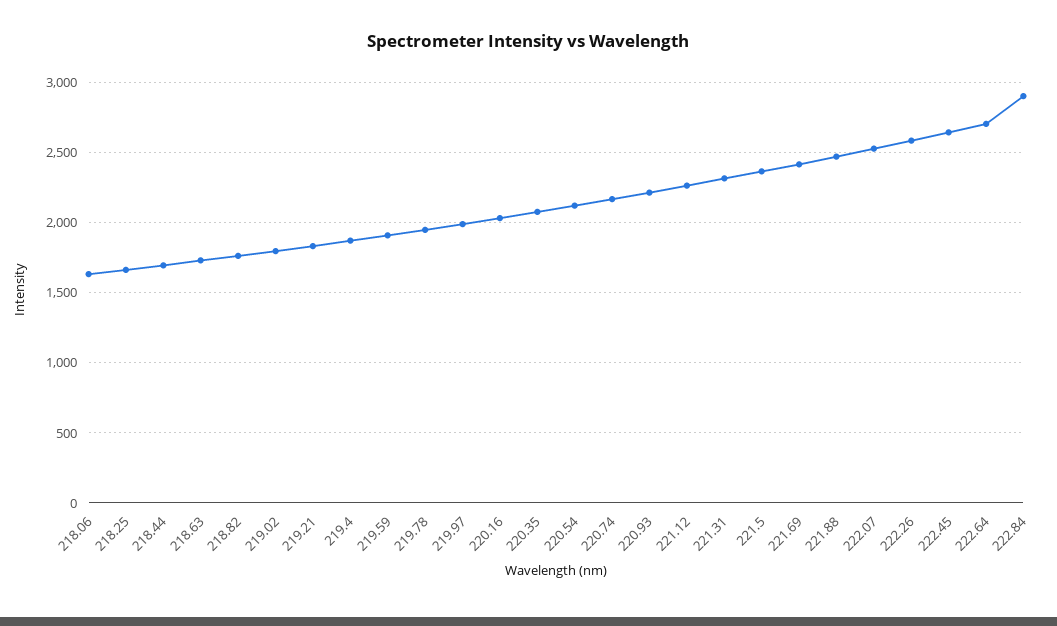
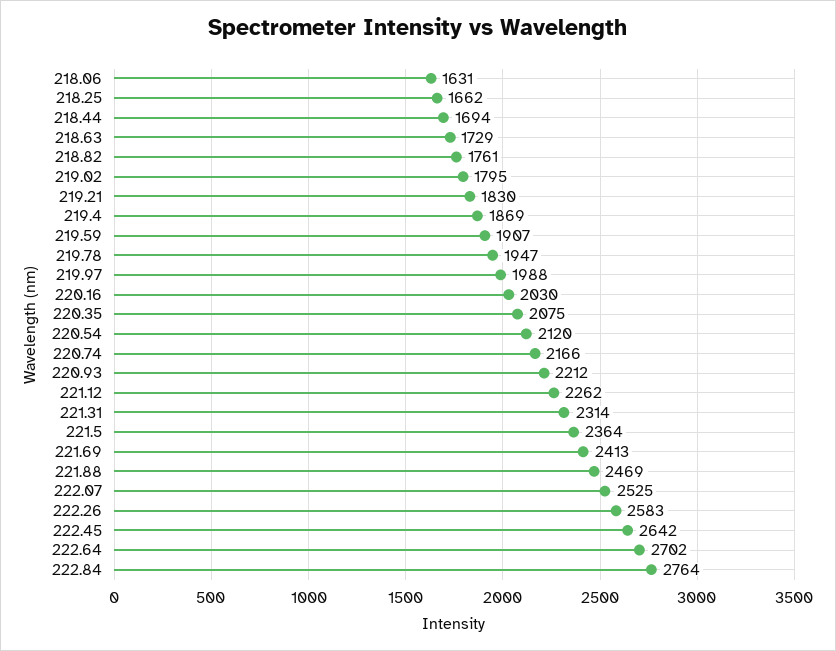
  {
    "218.06": 1631,
    "218.25": 1662,
    "218.44": 1694,
    "218.63": 1729,
    "218.82": 1761,
    "219.02": 1795,
    "219.21": 1830,
    "219.4": 1869,
    "219.59": 1907,
    "219.78": 1947,
    "219.97": 1988,
    "220.16": 2030,
    "220.35": 2075,
    "220.54": 2120,
    "220.74": 2166,
    "220.93": 2212,
    "221.12": 2262,
    "221.31": 2314,
    "221.5": 2364,
    "221.69": 2413,
    "221.88": 2469,
    "222.07": 2525,
    "222.26": 2583,
    "222.45": 2642,
    "222.64": 2702,
-   "222.84": 2900
+   "222.84": 2764
  }

